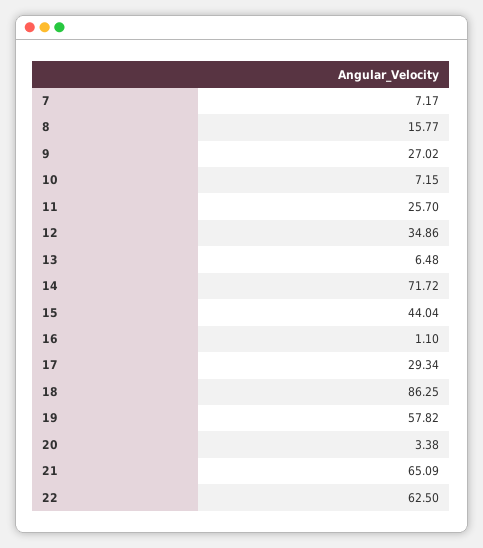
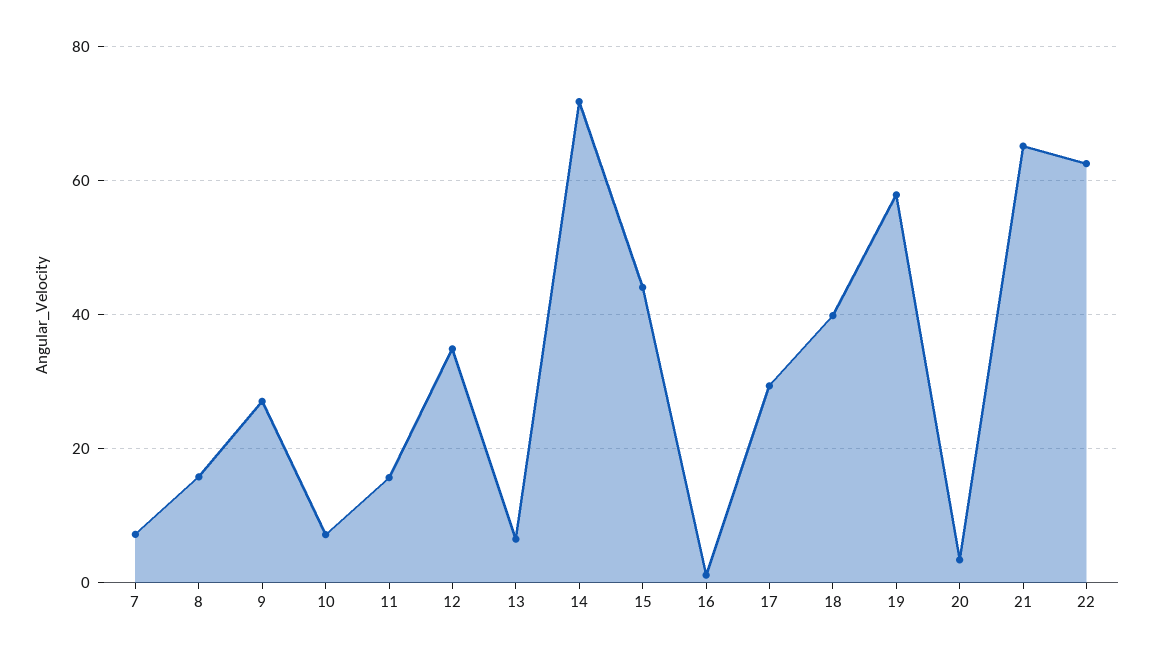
  {
    "7": 7.17,
    "8": 15.77,
    "9": 27.02,
    "10": 7.15,
-   "11": 25.7,
+   "11": 16,
    "12": 34.86,
    "13": 6.48,
    "14": 71.72,
    "15": 44.04,
    "16": 1.1,
    "17": 29.34,
-   "18": 86.25,
+   "18": 40,
    "19": 57.82,
    "20": 3.38,
    "21": 65.09,
    "22": 62.5
  }

